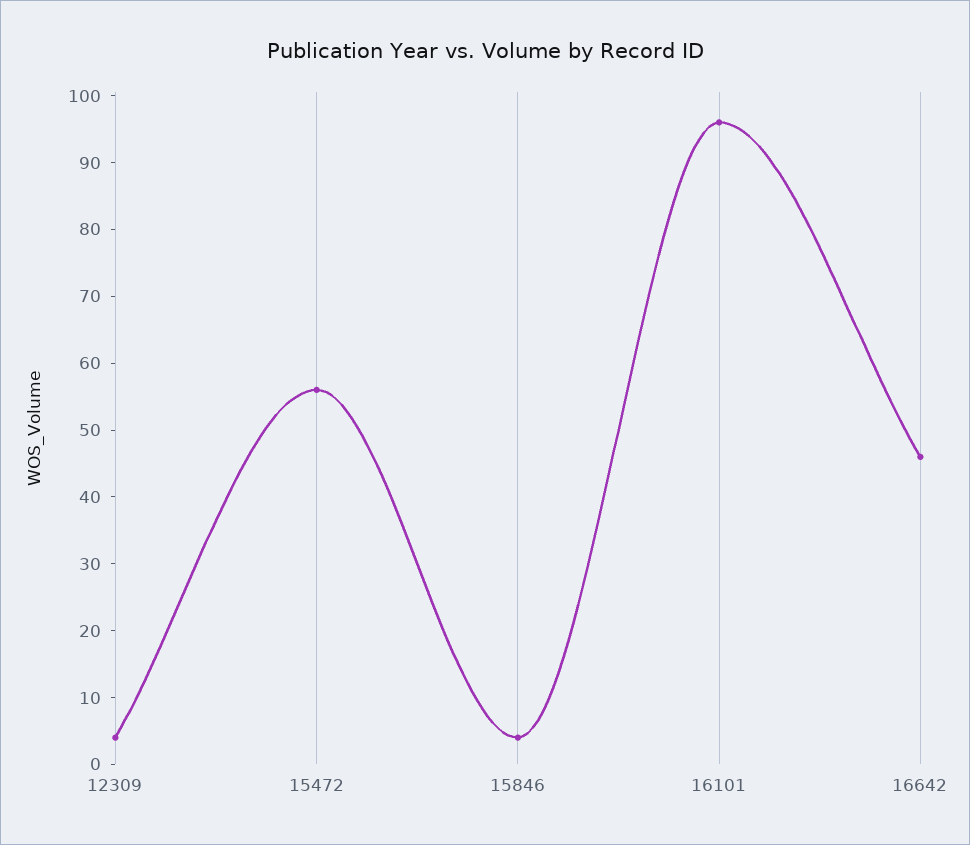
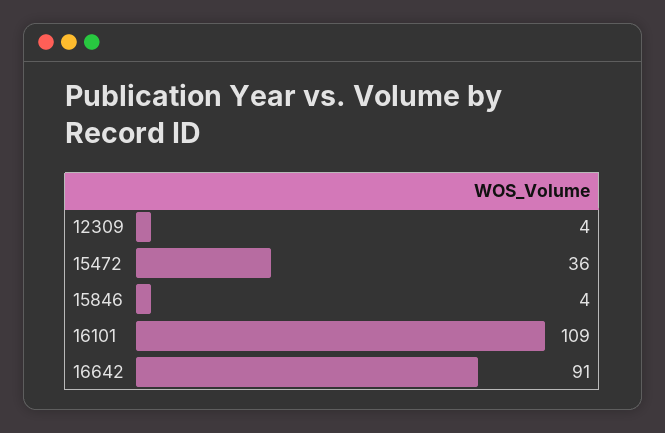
  {
    "12309": 4,
-   "15472": 55,
+   "15472": 36,
    "15846": 4,
-   "16101": 95,
+   "16101": 109,
-   "16642": 45
+   "16642": 91
  }

